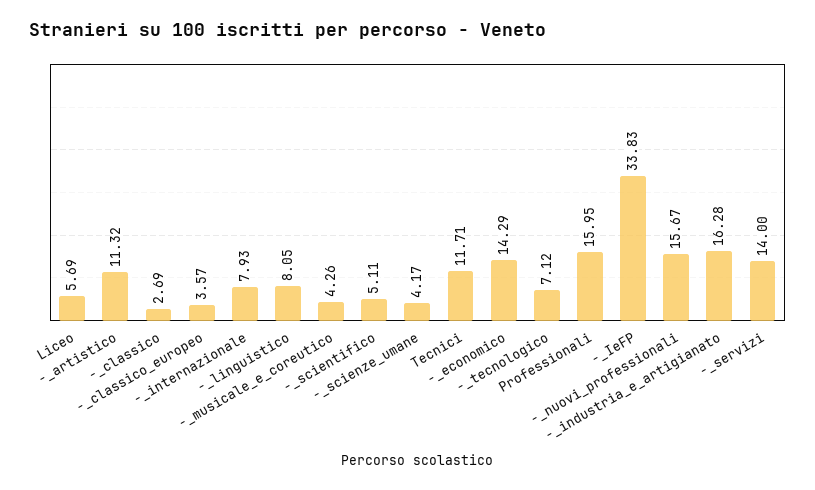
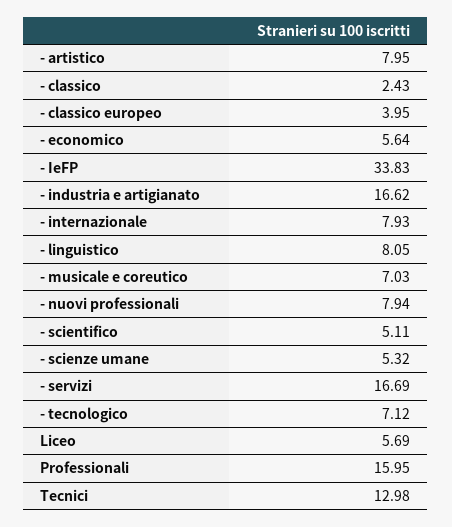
  {
    "Liceo": 5.69,
-   "-_artistico": 11.32,
+   "-_artistico": 7.95,
-   "-_classico": 2.69,
+   "-_classico": 2.43,
-   "-_classico_europeo": 3.57,
+   "-_classico_europeo": 3.95,
    "-_internazionale": 7.93,
    "-_linguistico": 8.05,
-   "-_musicale_e_coreutico": 4.26,
+   "-_musicale_e_coreutico": 7.03,
    "-_scientifico": 5.11,
-   "-_scienze_umane": 4.17,
+   "-_scienze_umane": 5.32,
-   "Tecnici": 11.71,
+   "Tecnici": 12.98,
-   "-_economico": 14.29,
+   "-_economico": 5.64,
    "-_tecnologico": 7.12,
    "Professionali": 15.95,
    "-_IeFP": 33.83,
-   "-_nuovi_professionali": 15.67,
+   "-_nuovi_professionali": 7.94,
-   "-_industria_e_artigianato": 16.28,
+   "-_industria_e_artigianato": 16.62,
-   "-_servizi": 14
+   "-_servizi": 16.69
  }

